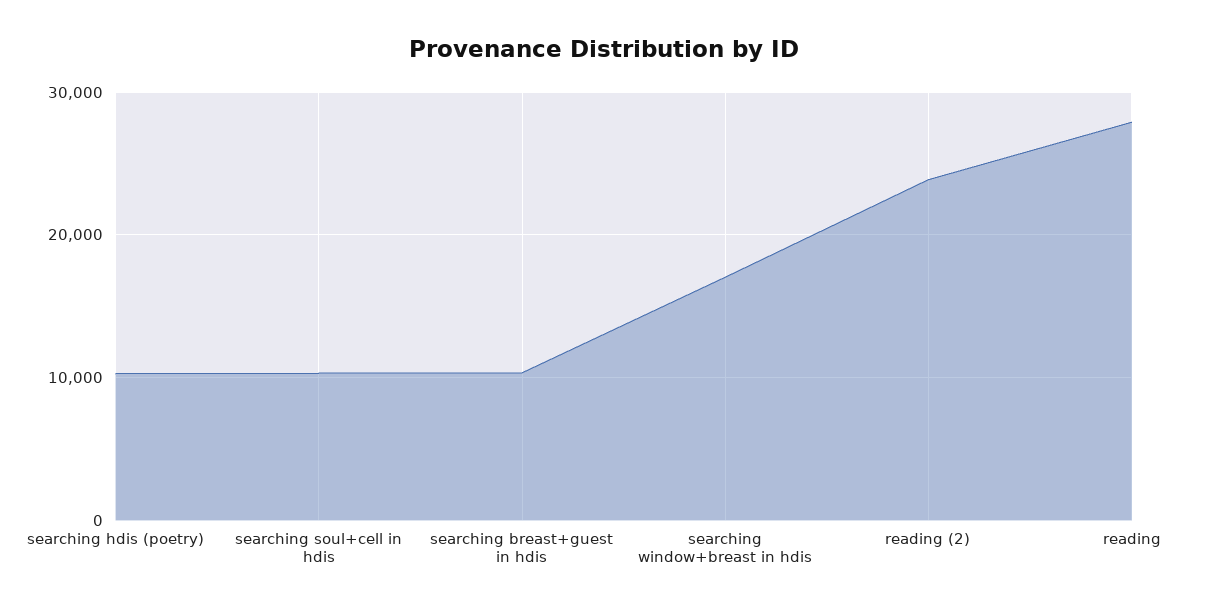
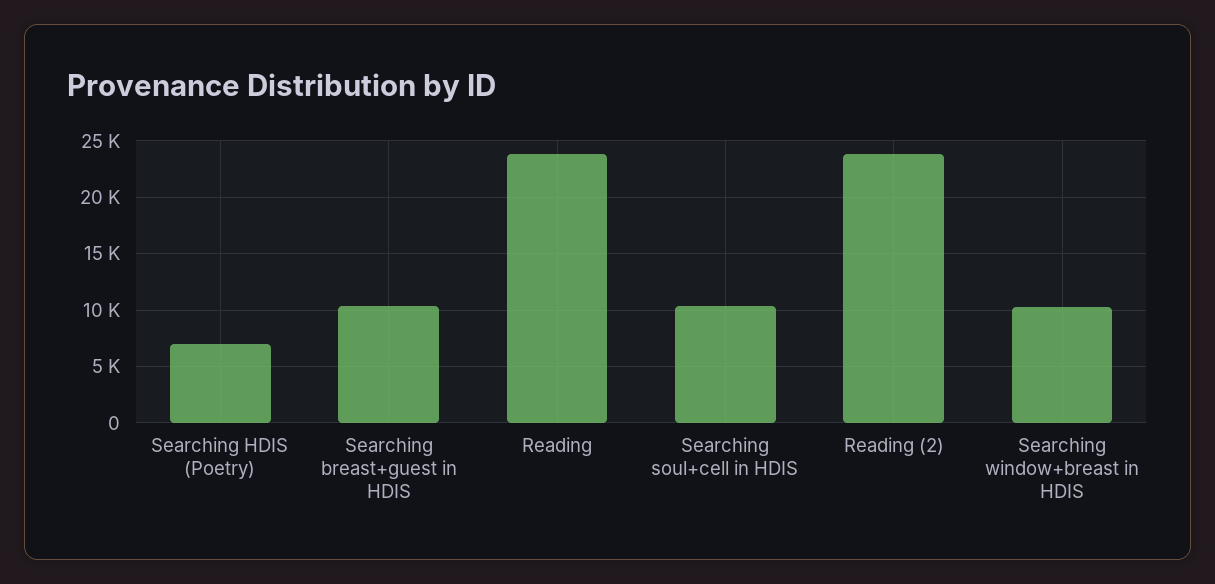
  {
-   "searching hdis (poetry)": 10000,
+   "searching hdis (poetry)": 7000,
    "searching soul+cell in hdis": 10000,
    "searching breast+guest in hdis": 10000,
-   "searching window+breast in hdis": 17000,
+   "searching window+breast in hdis": 10000,
    "reading (2)": 24000,
-   "reading": 28000
+   "reading": 24000
  }

